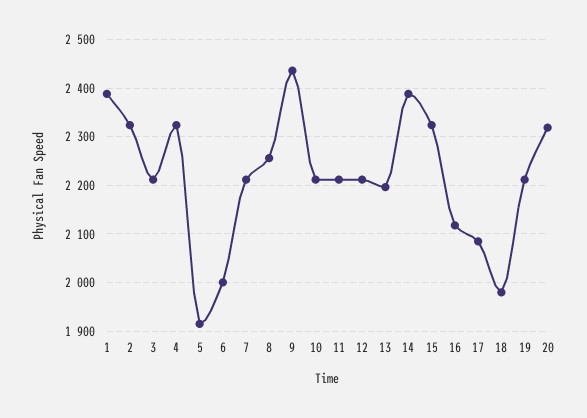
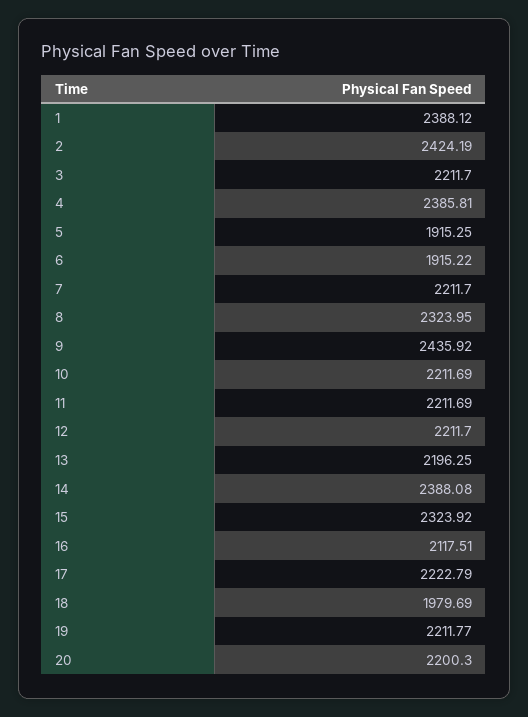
  {
    "1": 2388.12,
-   "2": 2320,
+   "2": 2424.19,
    "3": 2211.7,
-   "4": 2320,
+   "4": 2385.81,
    "5": 1915.25,
-   "6": 2000,
+   "6": 1915.22,
    "7": 2211.7,
-   "8": 2260,
+   "8": 2323.95,
    "9": 2435.92,
    "10": 2211.69,
    "11": 2211.69,
    "12": 2211.7,
    "13": 2196.25,
    "14": 2388.08,
    "15": 2323.92,
    "16": 2117.51,
-   "17": 2080,
+   "17": 2222.79,
    "18": 1979.69,
    "19": 2211.77,
-   "20": 2320
+   "20": 2200.3
  }

